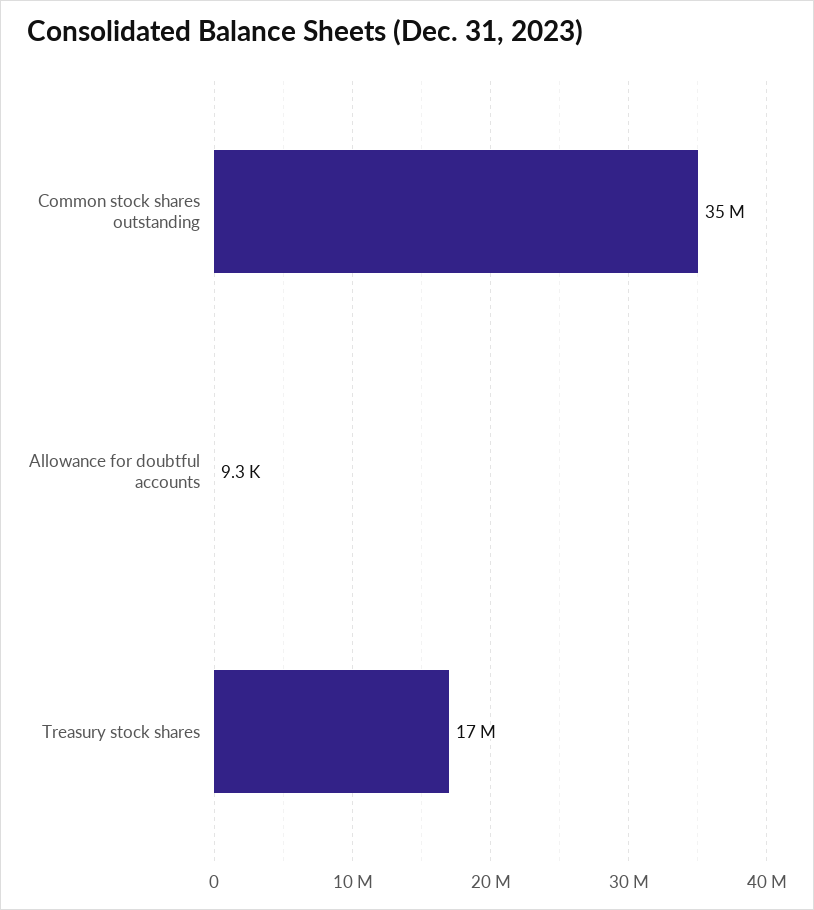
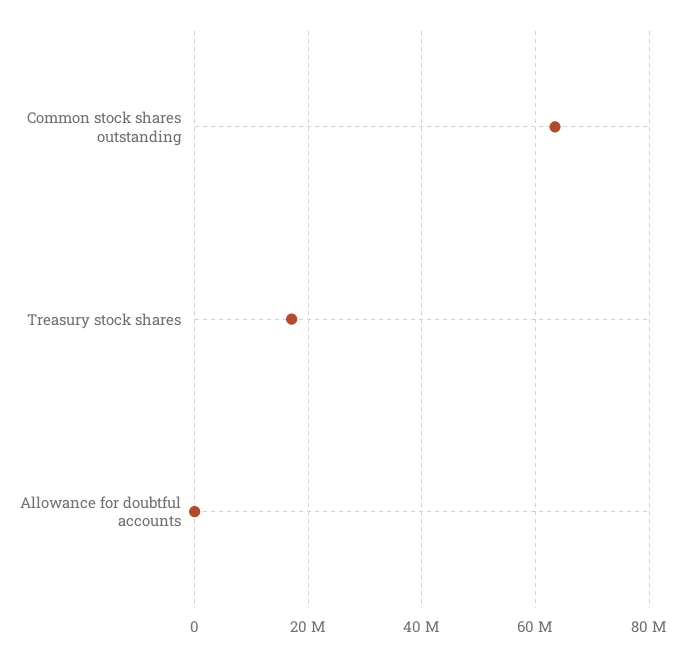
  {
-   "Common stock shares outstanding": 35000000,
+   "Common stock shares outstanding": 64000000,
    "Allowance for doubtful accounts": 9300,
    "Treasury stock shares": 17000000
  }

